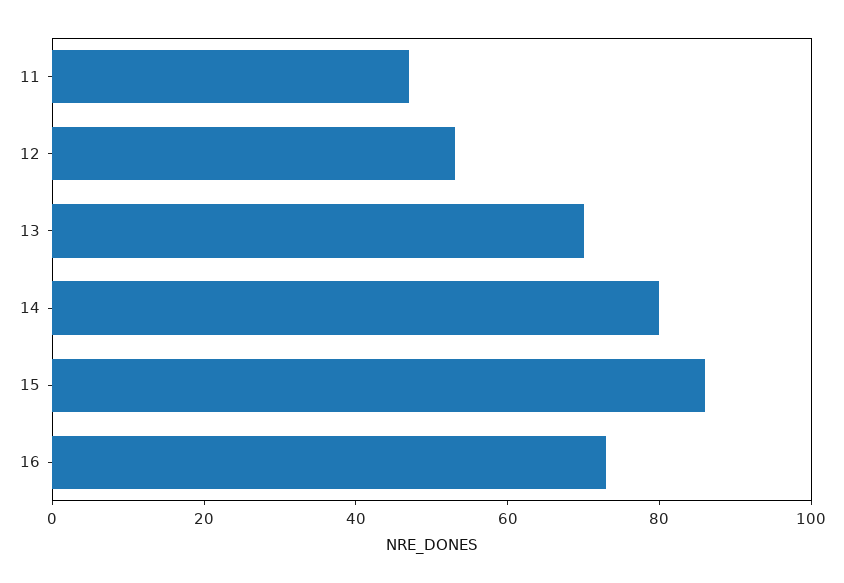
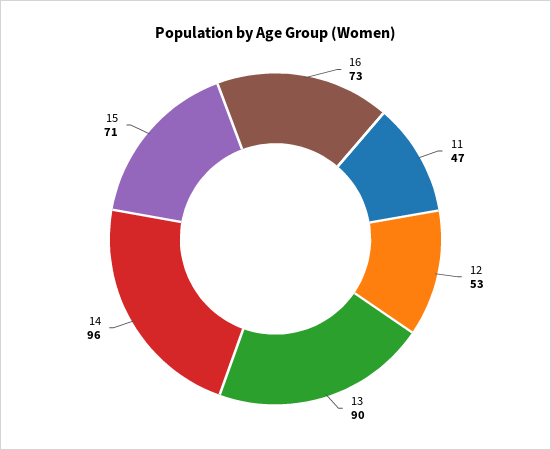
  {
    "11": 47,
    "12": 53,
-   "13": 70,
+   "13": 90,
-   "14": 80,
+   "14": 96,
-   "15": 85,
+   "15": 71,
    "16": 73
  }

